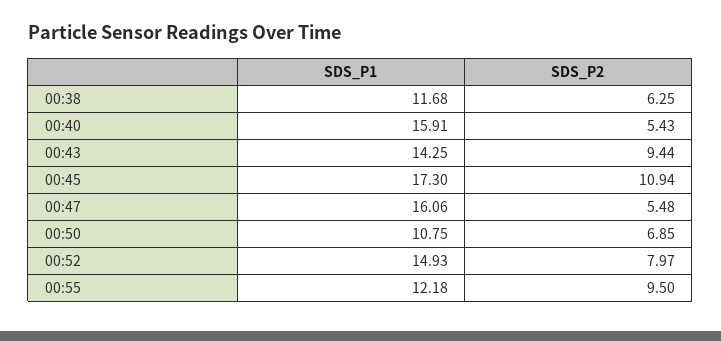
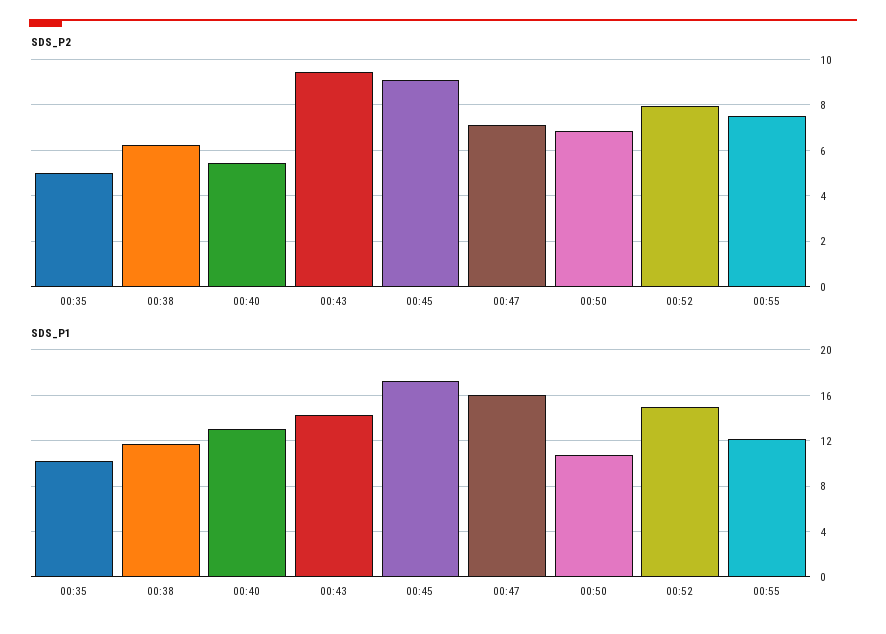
  {
    "SDS_P1": {
      "00:38": 11.68,
-     "00:40": 15.91,
+     "00:40": 13,
      "00:43": 14.25,
      "00:45": 17.3,
      "00:47": 16.06,
      "00:50": 10.75,
      "00:52": 14.93,
-     "00:55": 12.18
+     "00:55": 12.18,
+     "00:35": 10
    },
    "SDS_P2": {
      "00:38": 6.25,
      "00:40": 5.43,
      "00:43": 9.44,
-     "00:45": 10.94,
+     "00:45": 9,
-     "00:47": 5.48,
+     "00:47": 7,
      "00:50": 6.85,
      "00:52": 7.97,
-     "00:55": 9.5
+     "00:55": 7.5,
+     "00:35": 5
    }
  }

